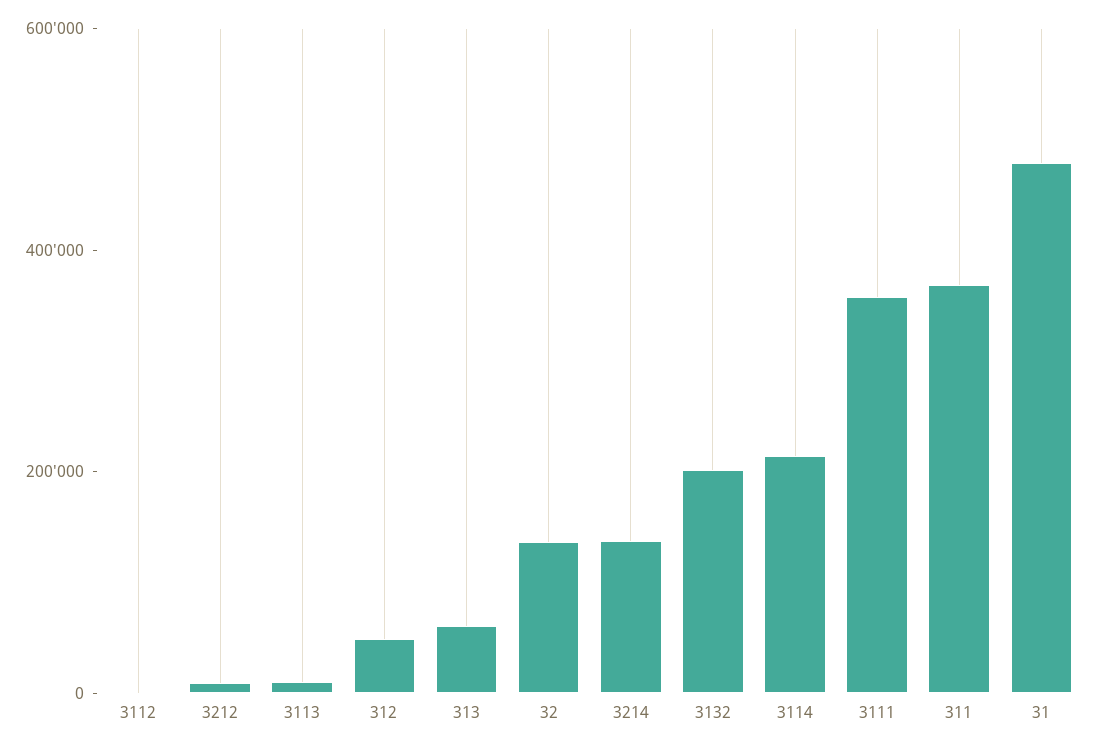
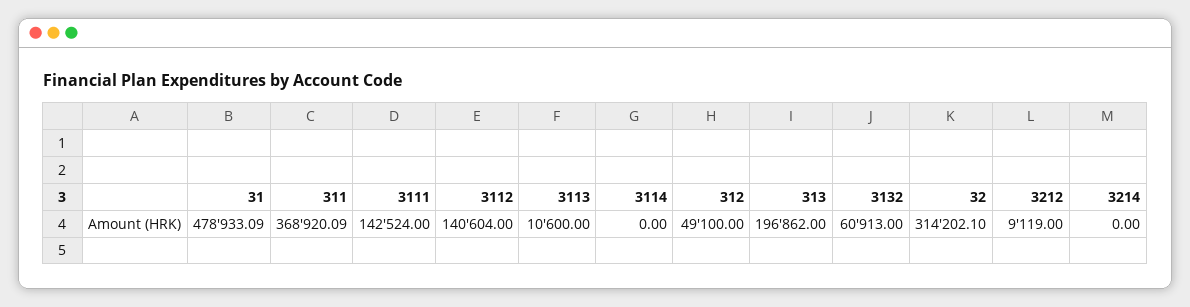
  {
-   "3112": 0,
+   "3112": 140604,
    "3212": 9119,
    "3113": 10600,
    "312": 49100,
-   "313": 50000,
+   "313": 196862,
-   "32": 150000,
+   "32": 314202.1,
-   "3214": 150000,
+   "3214": 0,
-   "3132": 200000,
+   "3132": 60913,
-   "3114": 200000,
+   "3114": 0,
-   "3111": 350000,
+   "3111": 142524,
    "311": 368920.09,
    "31": 478933.09
  }

